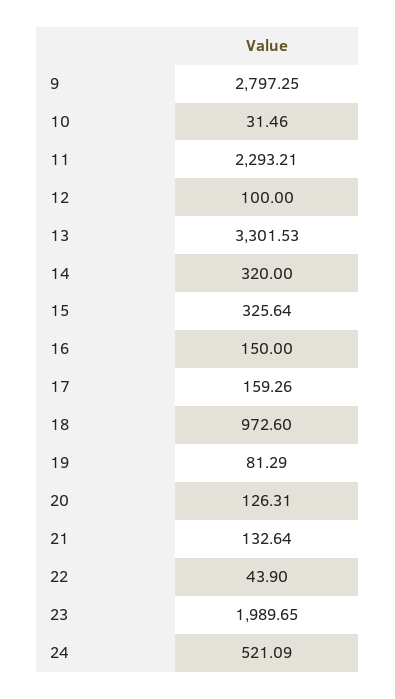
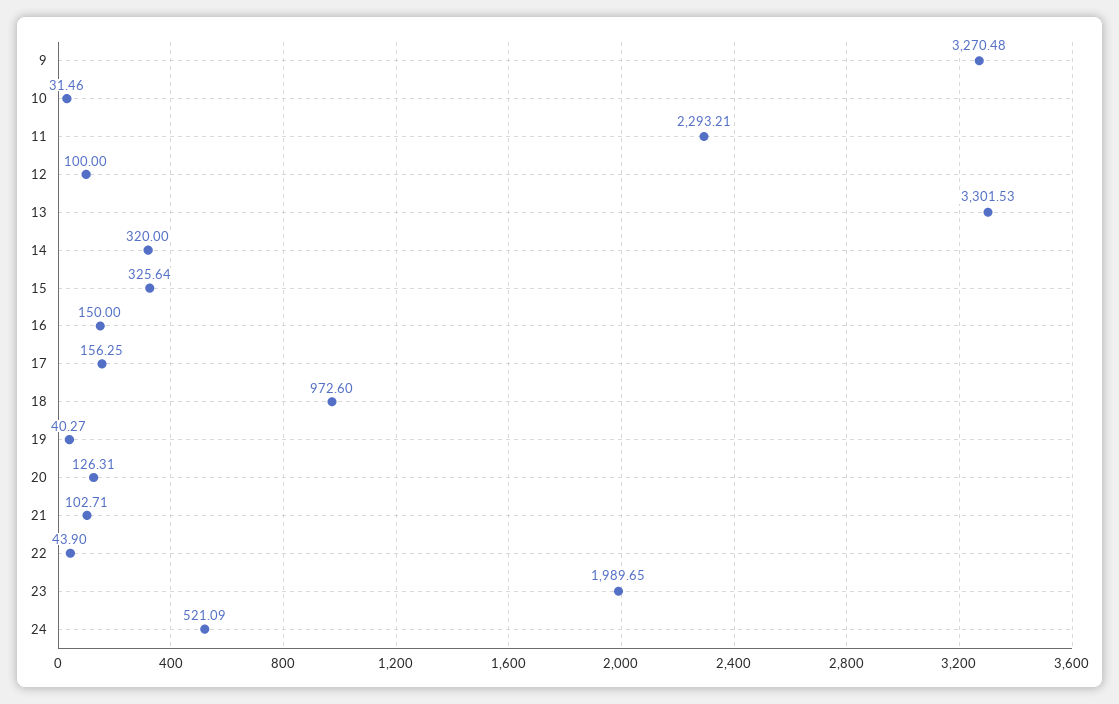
  {
-   "9": 2797.25,
+   "9": 3270.48,
    "10": 31.46,
    "11": 2293.21,
    "12": 100,
    "13": 3301.53,
    "14": 320,
    "15": 325.64,
    "16": 150,
-   "17": 159.26,
+   "17": 156.25,
    "18": 972.6,
-   "19": 81.29,
+   "19": 40.27,
    "20": 126.31,
-   "21": 132.64,
+   "21": 102.71,
    "22": 43.9,
    "23": 1989.65,
    "24": 521.09
  }

